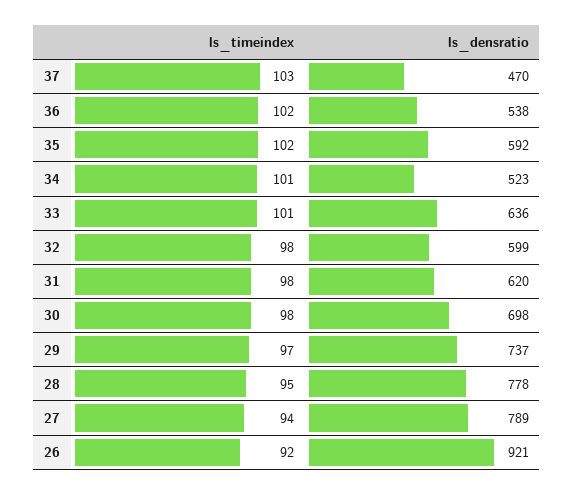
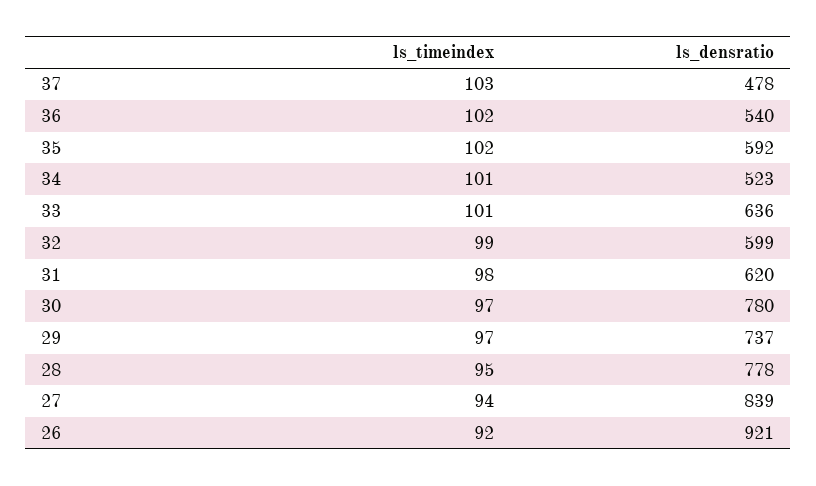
  {
    "ls_timeindex": {
      "37": 103,
      "36": 102,
      "35": 102,
      "34": 101,
      "33": 101,
-     "32": 98,
+     "32": 99,
      "31": 98,
-     "30": 98,
+     "30": 97,
      "29": 97,
      "28": 95,
      "27": 94,
      "26": 92
    },
    "ls_densratio": {
-     "37": 470,
+     "37": 478,
-     "36": 538,
+     "36": 540,
      "35": 592,
      "34": 523,
      "33": 636,
      "32": 599,
      "31": 620,
-     "30": 698,
+     "30": 780,
      "29": 737,
      "28": 778,
-     "27": 789,
+     "27": 839,
      "26": 921
    }
  }

